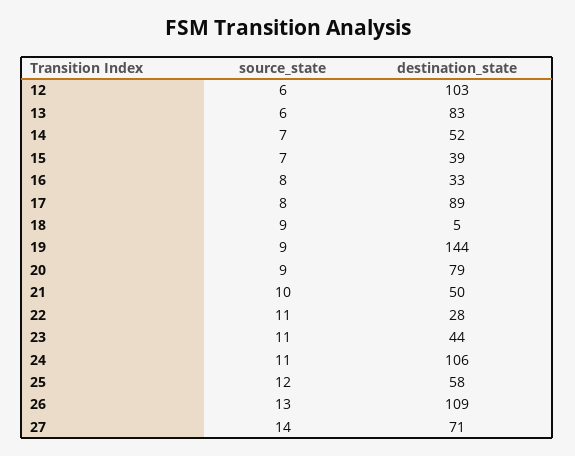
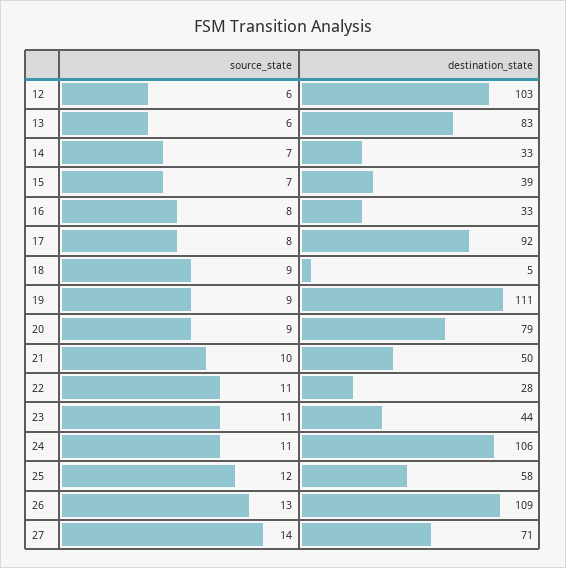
  {
    "source_state": {
      "12": 6,
      "13": 6,
      "14": 7,
      "15": 7,
      "16": 8,
      "17": 8,
      "18": 9,
      "19": 9,
      "20": 9,
      "21": 10,
      "22": 11,
      "23": 11,
      "24": 11,
      "25": 12,
      "26": 13,
      "27": 14
    },
    "destination_state": {
      "12": 103,
      "13": 83,
-     "14": 52,
+     "14": 33,
      "15": 39,
      "16": 33,
-     "17": 89,
+     "17": 92,
      "18": 5,
-     "19": 144,
+     "19": 111,
      "20": 79,
      "21": 50,
      "22": 28,
      "23": 44,
      "24": 106,
      "25": 58,
      "26": 109,
      "27": 71
    }
  }

